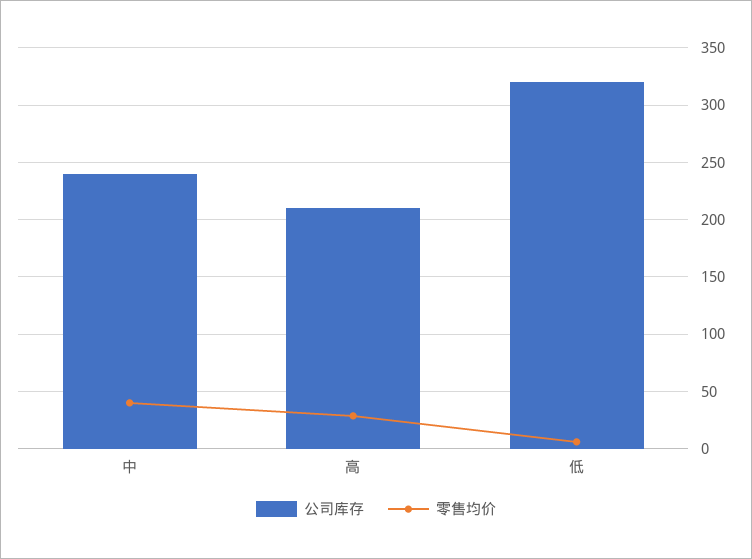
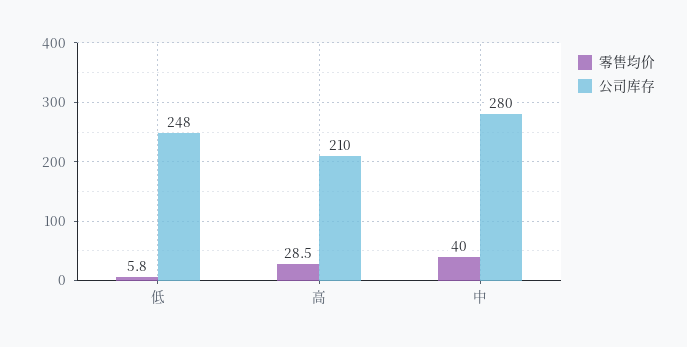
  {
    "公司库存": {
-     "中": 240,
+     "中": 280,
      "高": 210,
-     "低": 320
+     "低": 248
    },
    "零售均价": {
      "中": 40,
      "高": 28.5,
      "低": 5.8
    }
  }

